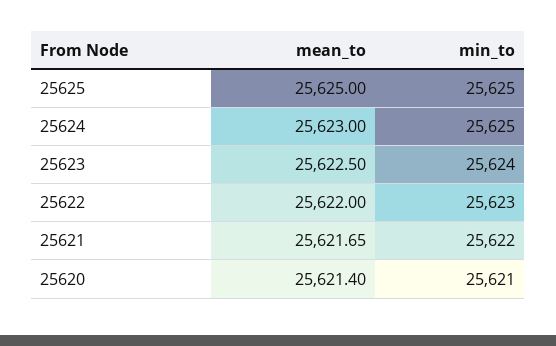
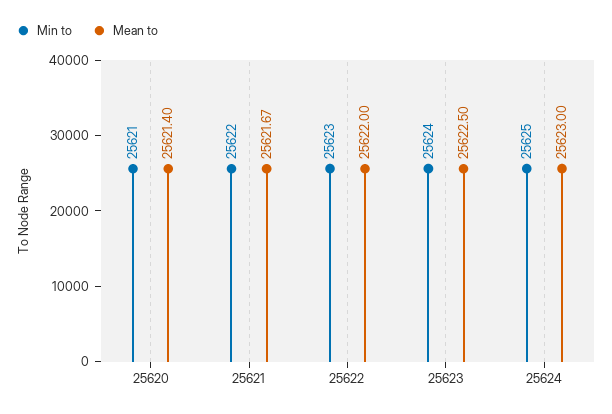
  {
    "mean_to": {
-     "25625": 25625,
      "25624": 25623,
      "25623": 25622.5,
      "25622": 25622,
-     "25621": 25621.65,
+     "25621": 25621.67,
      "25620": 25621.4
    },
    "min_to": {
-     "25625": 25625,
      "25624": 25625,
      "25623": 25624,
      "25622": 25623,
      "25621": 25622,
      "25620": 25621
    }
  }

